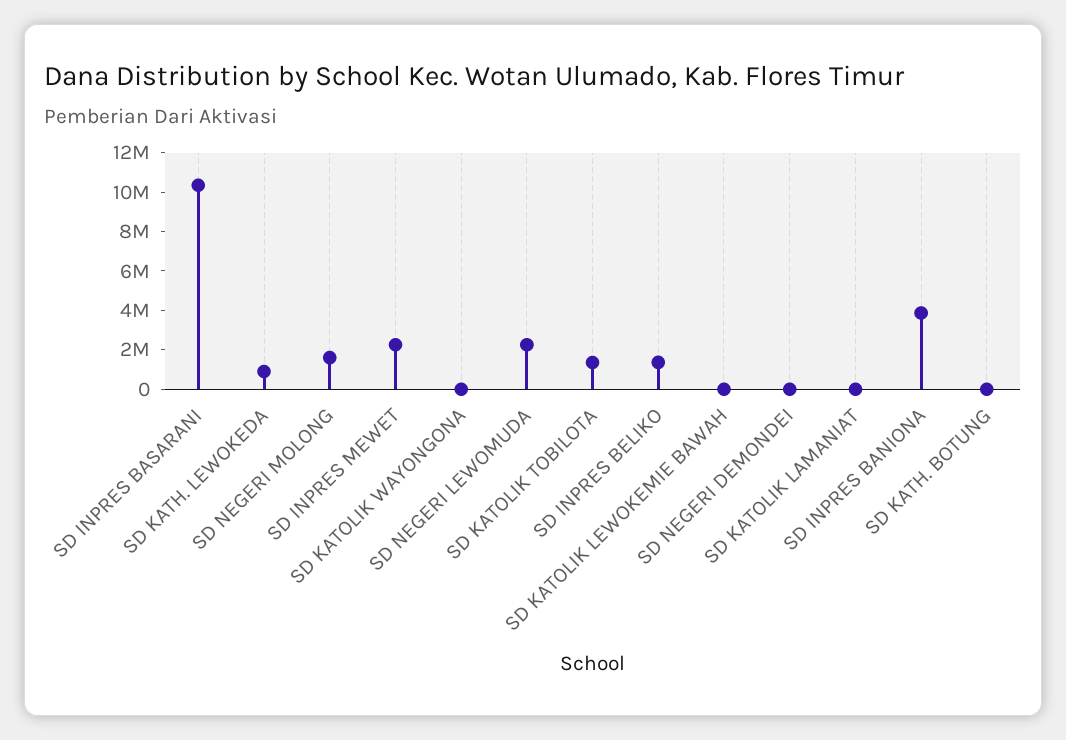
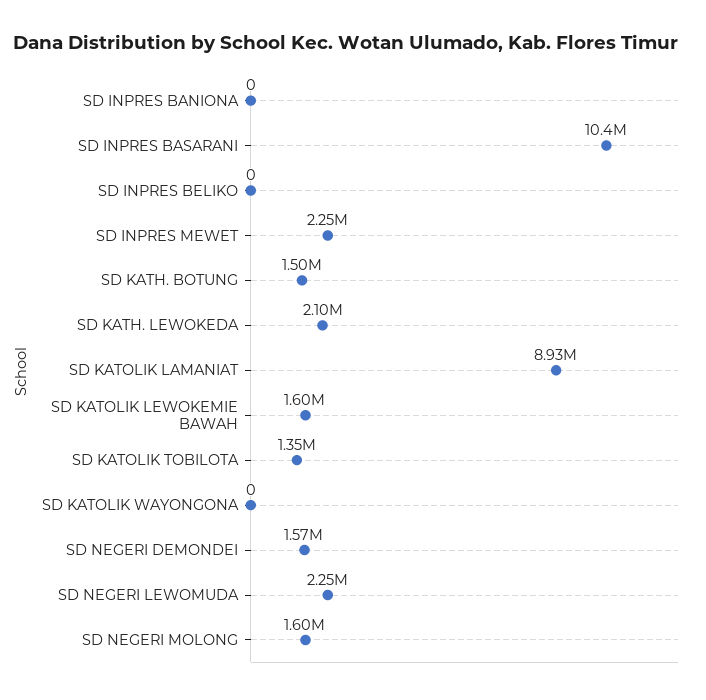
  {
    "SD INPRES BASARANI": 10400000,
-   "SD KATH. LEWOKEDA": 1000000,
+   "SD KATH. LEWOKEDA": 2100000,
    "SD NEGERI MOLONG": 1600000,
    "SD INPRES MEWET": 2250000,
    "SD KATOLIK WAYONGONA": 0,
    "SD NEGERI LEWOMUDA": 2250000,
    "SD KATOLIK TOBILOTA": 1350000,
-   "SD INPRES BELIKO": 1500000,
+   "SD INPRES BELIKO": 0,
-   "SD KATOLIK LEWOKEMIE BAWAH": 0,
+   "SD KATOLIK LEWOKEMIE BAWAH": 1600000,
-   "SD NEGERI DEMONDEI": 0,
+   "SD NEGERI DEMONDEI": 1570000,
-   "SD KATOLIK LAMANIAT": 0,
+   "SD KATOLIK LAMANIAT": 8930000,
-   "SD INPRES BANIONA": 4000000,
+   "SD INPRES BANIONA": 0,
-   "SD KATH. BOTUNG": 0
+   "SD KATH. BOTUNG": 1500000
  }

